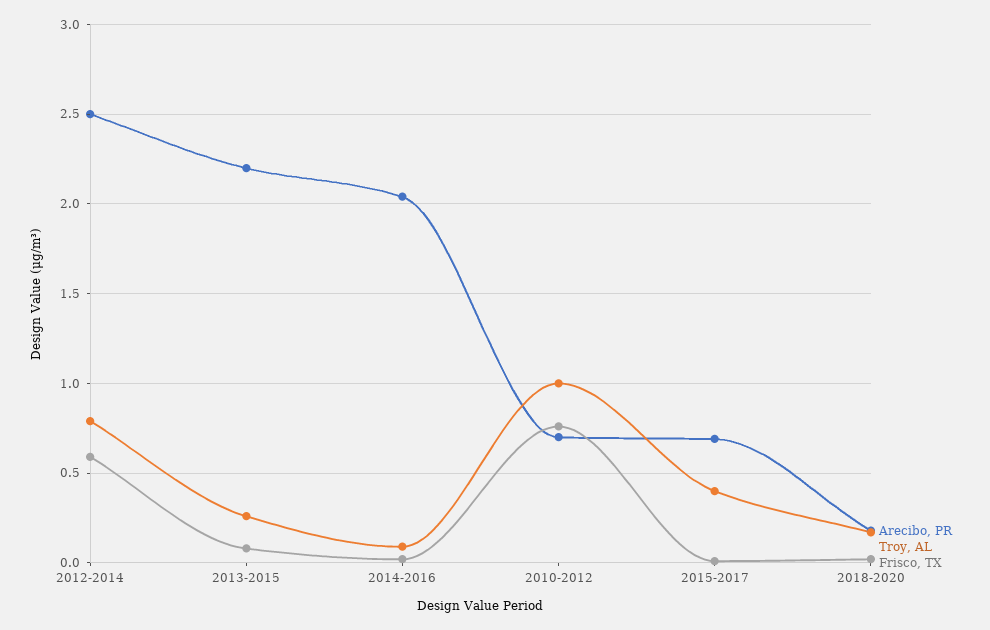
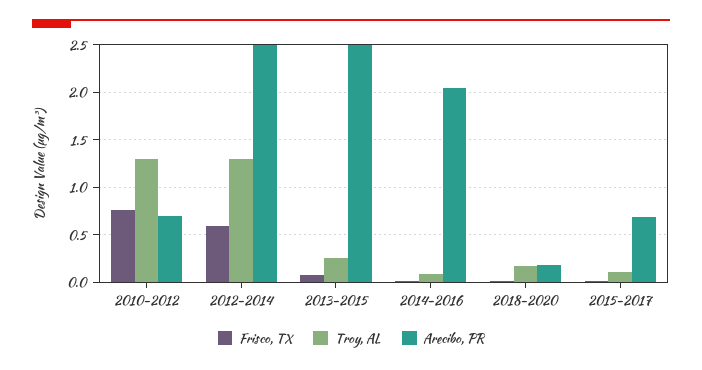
  {
    "Arecibo, PR": {
      "2012-2014": 2.5,
-     "2013-2015": 2.2,
+     "2013-2015": 2.5,
      "2014-2016": 2.05,
      "2010-2012": 0.7,
      "2015-2017": 0.7,
      "2018-2020": 0.2
    },
    "Troy, AL": {
-     "2012-2014": 0.8,
+     "2012-2014": 1.3,
      "2013-2015": 0.25,
      "2014-2016": 0.1,
-     "2010-2012": 1,
+     "2010-2012": 1.3,
-     "2015-2017": 0.4,
+     "2015-2017": 0.1,
      "2018-2020": 0.15
    },
    "Frisco, TX": {
      "2012-2014": 0.6,
      "2013-2015": 0.1,
      "2014-2016": 0,
      "2010-2012": 0.75,
      "2015-2017": 0,
      "2018-2020": 0
    }
  }

